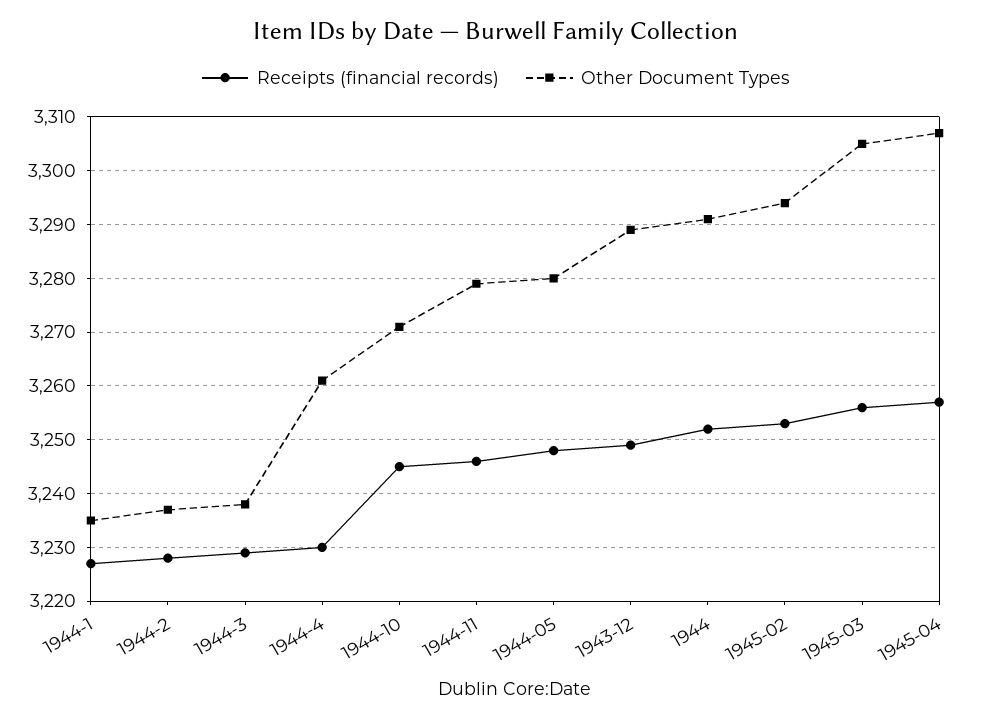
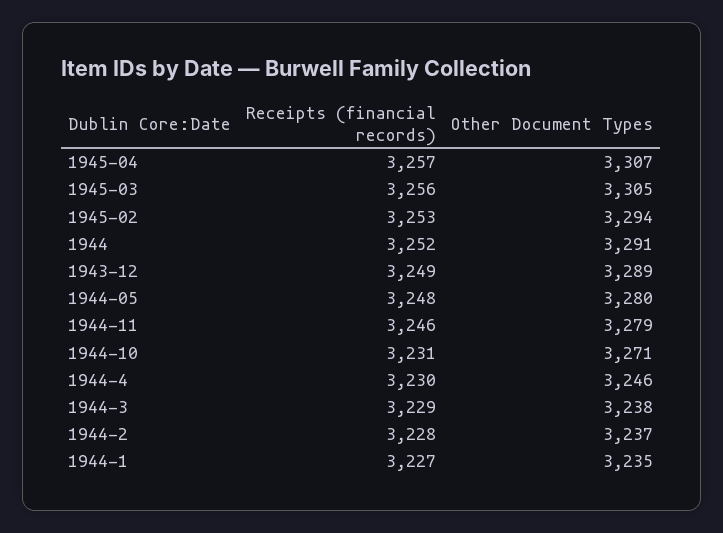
  {
    "Receipts (financial records)": {
      "1944-1": 3227,
      "1944-2": 3228,
      "1944-3": 3229,
      "1944-4": 3230,
-     "1944-10": 3245,
+     "1944-10": 3231,
      "1944-11": 3246,
      "1944-05": 3248,
      "1943-12": 3249,
      "1944": 3252,
      "1945-02": 3253,
      "1945-03": 3256,
      "1945-04": 3257
    },
    "Other Document Types": {
      "1944-1": 3235,
      "1944-2": 3237,
      "1944-3": 3238,
-     "1944-4": 3260,
+     "1944-4": 3246,
      "1944-10": 3271,
      "1944-11": 3279,
      "1944-05": 3280,
      "1943-12": 3289,
      "1944": 3291,
      "1945-02": 3294,
      "1945-03": 3305,
      "1945-04": 3307
    }
  }

